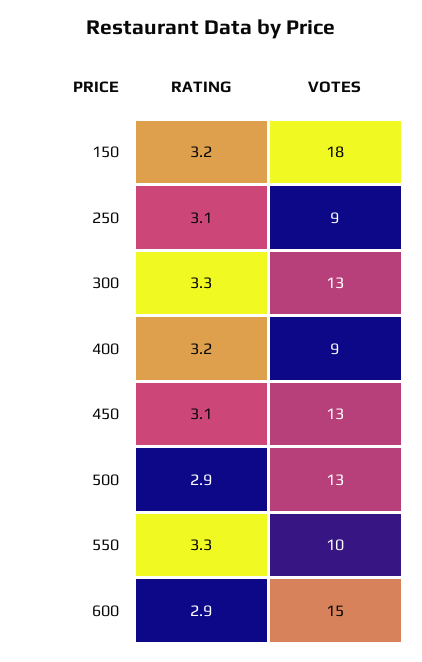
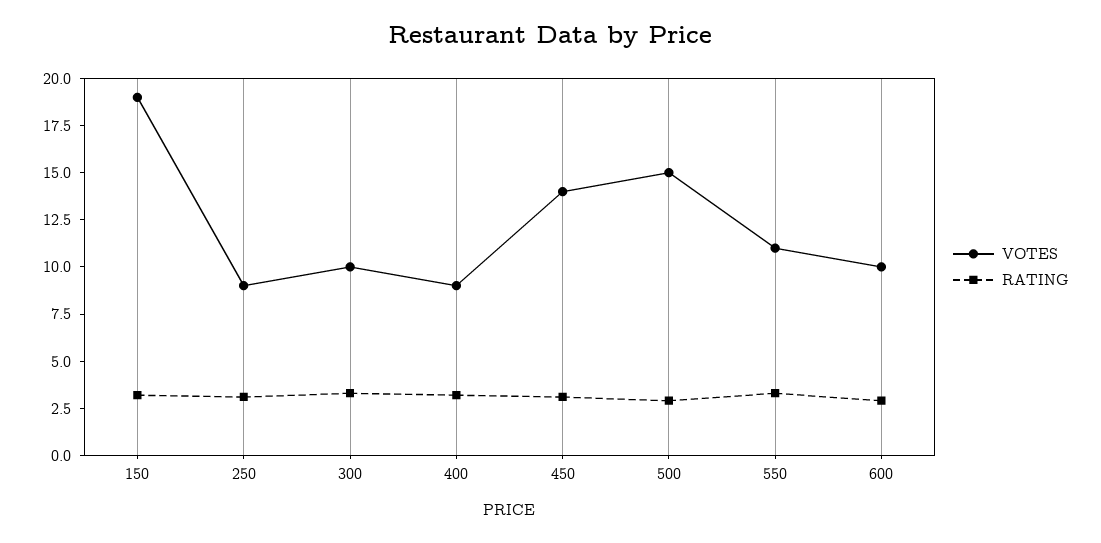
  {
    "RATING": {
      "150": 3.2,
      "250": 3.1,
      "300": 3.3,
      "400": 3.2,
      "450": 3.1,
      "500": 2.9,
      "550": 3.3,
      "600": 2.9
    },
    "VOTES": {
-     "150": 18,
+     "150": 19,
      "250": 9,
-     "300": 13,
+     "300": 10,
      "400": 9,
-     "450": 13,
+     "450": 14,
-     "500": 13,
+     "500": 15,
-     "550": 10,
+     "550": 11,
-     "600": 15
+     "600": 10
    }
  }

